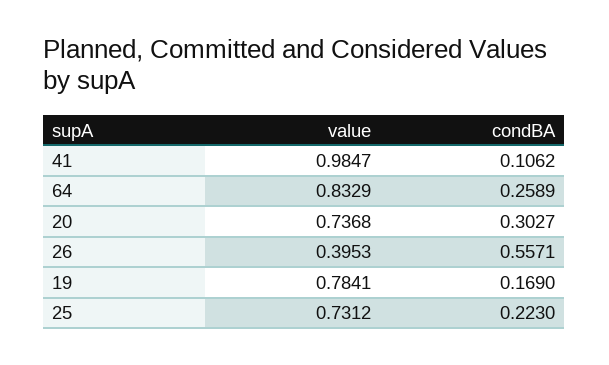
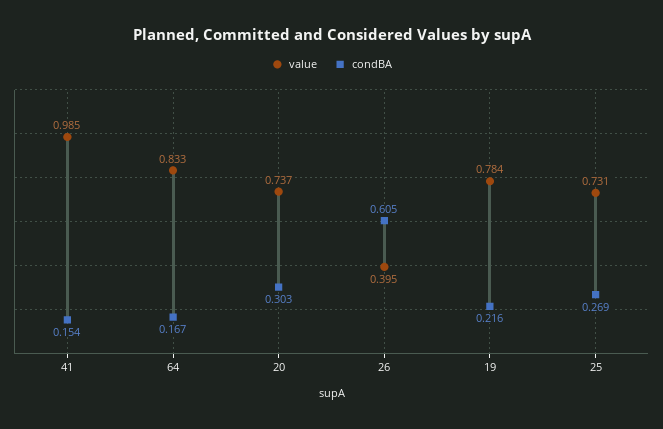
  {
    "value": {
      "41": 0.9847,
      "64": 0.8329,
      "20": 0.7368,
      "26": 0.3953,
      "19": 0.7841,
      "25": 0.7312
    },
    "condBA": {
-     "41": 0.1062,
+     "41": 0.154,
-     "64": 0.2589,
+     "64": 0.167,
      "20": 0.3027,
-     "26": 0.5571,
+     "26": 0.605,
-     "19": 0.169,
+     "19": 0.216,
-     "25": 0.223
+     "25": 0.269
    }
  }

